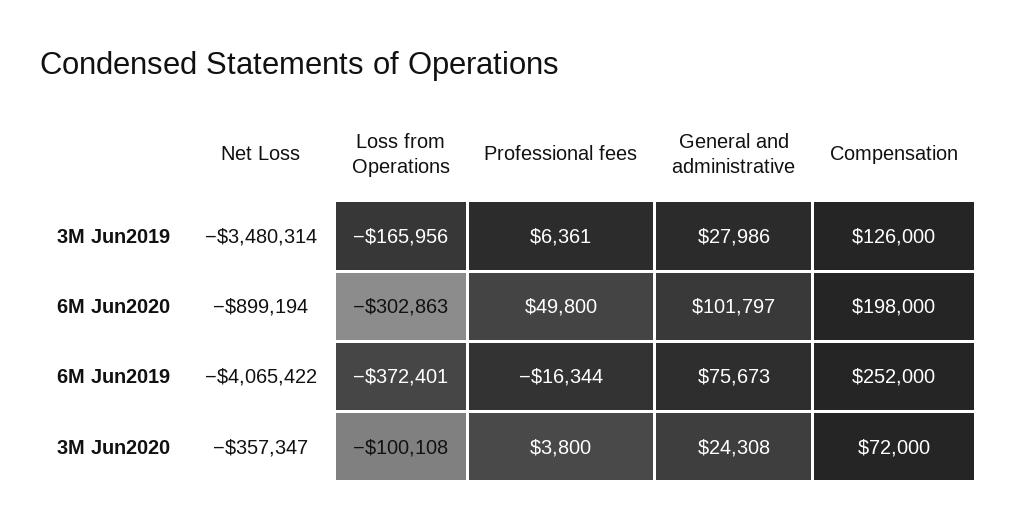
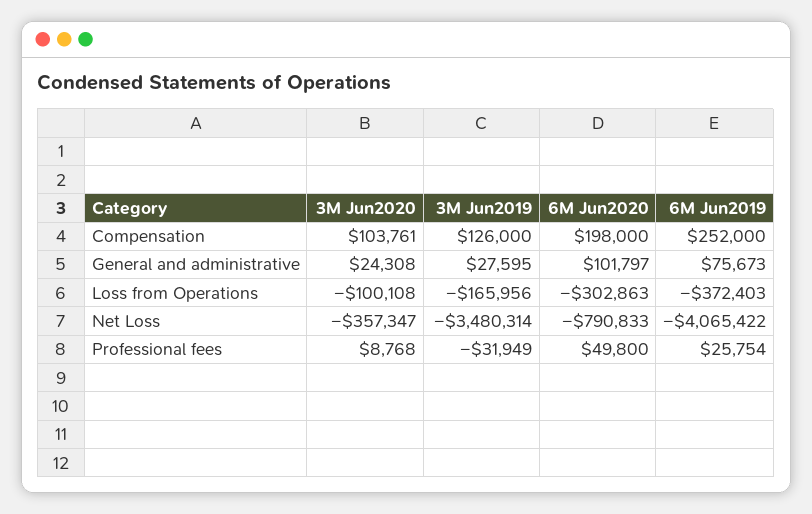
  {
    "Net Loss": {
      "3M Jun2019": -3480314,
-     "6M Jun2020": -899194,
+     "6M Jun2020": -790833,
      "6M Jun2019": -4065422,
      "3M Jun2020": -357347
    },
    "Loss from Operations": {
      "3M Jun2019": -165956,
      "6M Jun2020": -302863,
-     "6M Jun2019": -372401,
+     "6M Jun2019": -372403,
      "3M Jun2020": -100108
    },
    "Professional fees": {
-     "3M Jun2019": 6361,
+     "3M Jun2019": -31949,
      "6M Jun2020": 49800,
-     "6M Jun2019": -16344,
+     "6M Jun2019": 25754,
-     "3M Jun2020": 3800
+     "3M Jun2020": 8768
    },
    "General and administrative": {
-     "3M Jun2019": 27986,
+     "3M Jun2019": 27595,
      "6M Jun2020": 101797,
      "6M Jun2019": 75673,
      "3M Jun2020": 24308
    },
    "Compensation": {
      "3M Jun2019": 126000,
      "6M Jun2020": 198000,
      "6M Jun2019": 252000,
-     "3M Jun2020": 72000
+     "3M Jun2020": 103761
    }
  }

